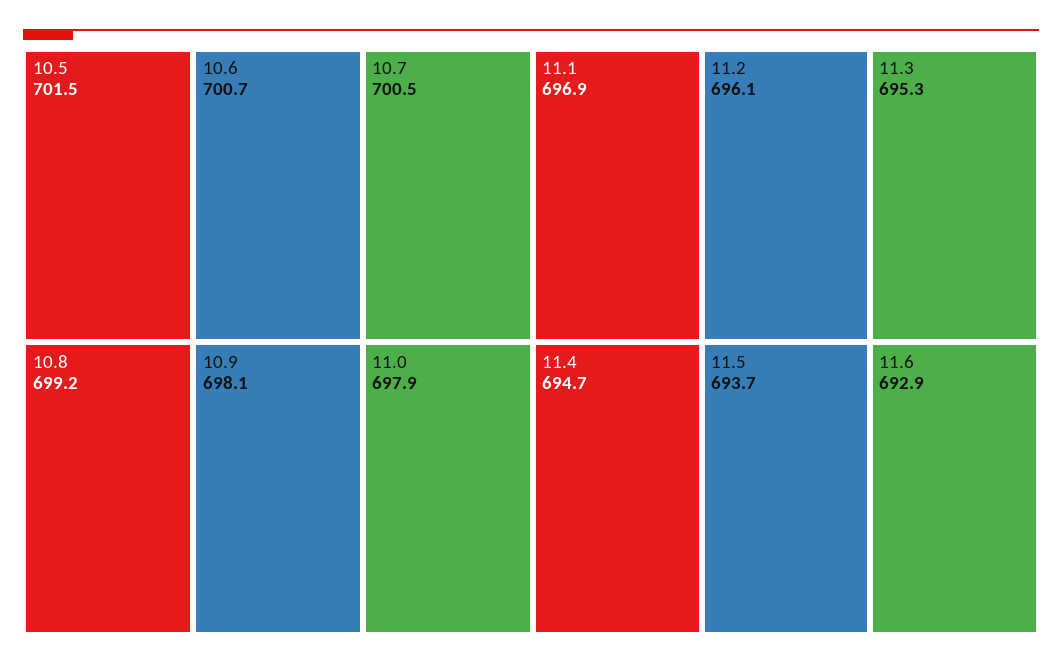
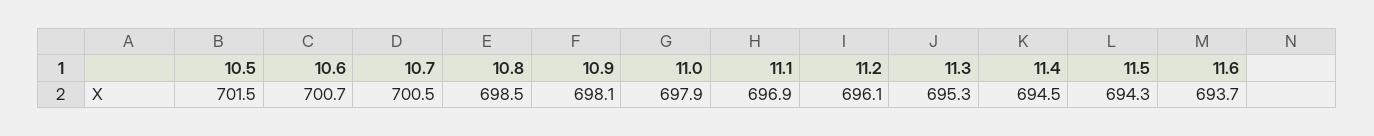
  {
    "10.5": 701.5,
    "10.6": 700.7,
    "10.7": 700.5,
-   "10.8": 699.2,
+   "10.8": 698.5,
    "10.9": 698.1,
    "11.0": 697.9,
    "11.1": 696.9,
    "11.2": 696.1,
    "11.3": 695.3,
-   "11.4": 694.7,
+   "11.4": 694.5,
-   "11.5": 693.7,
+   "11.5": 694.3,
-   "11.6": 692.9
+   "11.6": 693.7
  }

